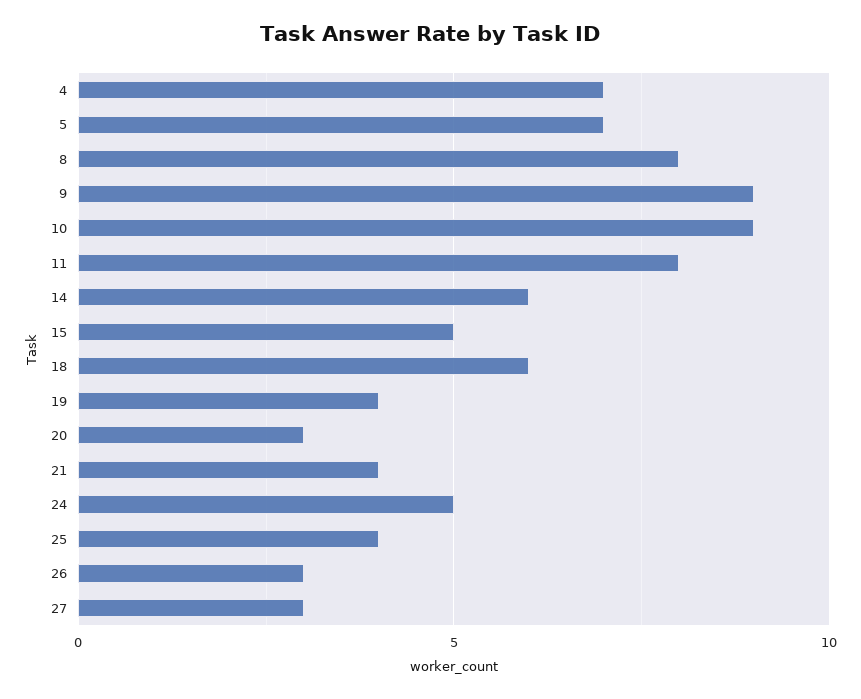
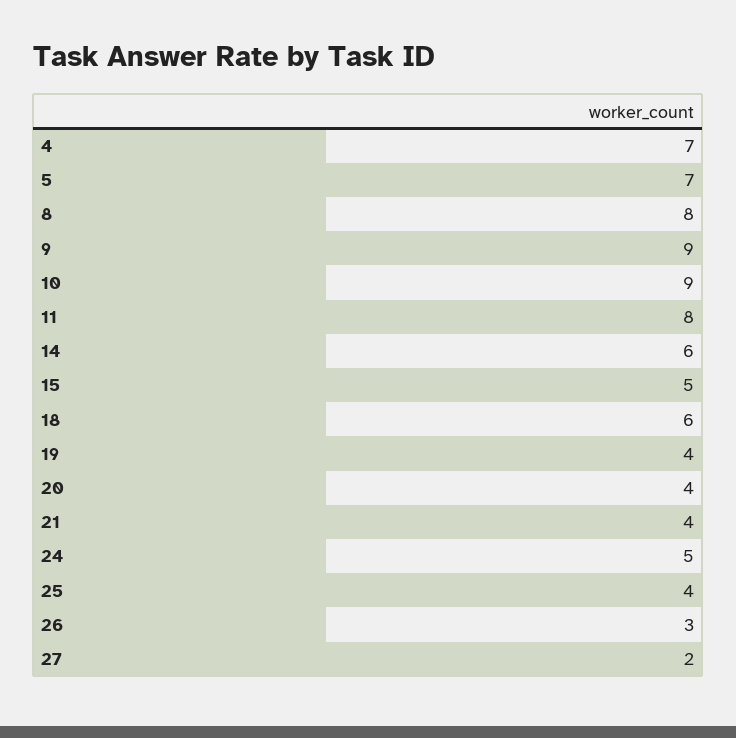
  {
    "4": 7,
    "5": 7,
    "8": 8,
    "9": 9,
    "10": 9,
    "11": 8,
    "14": 6,
    "15": 5,
    "18": 6,
    "19": 4,
-   "20": 3,
+   "20": 4,
    "21": 4,
    "24": 5,
    "25": 4,
    "26": 3,
-   "27": 3
+   "27": 2
  }

